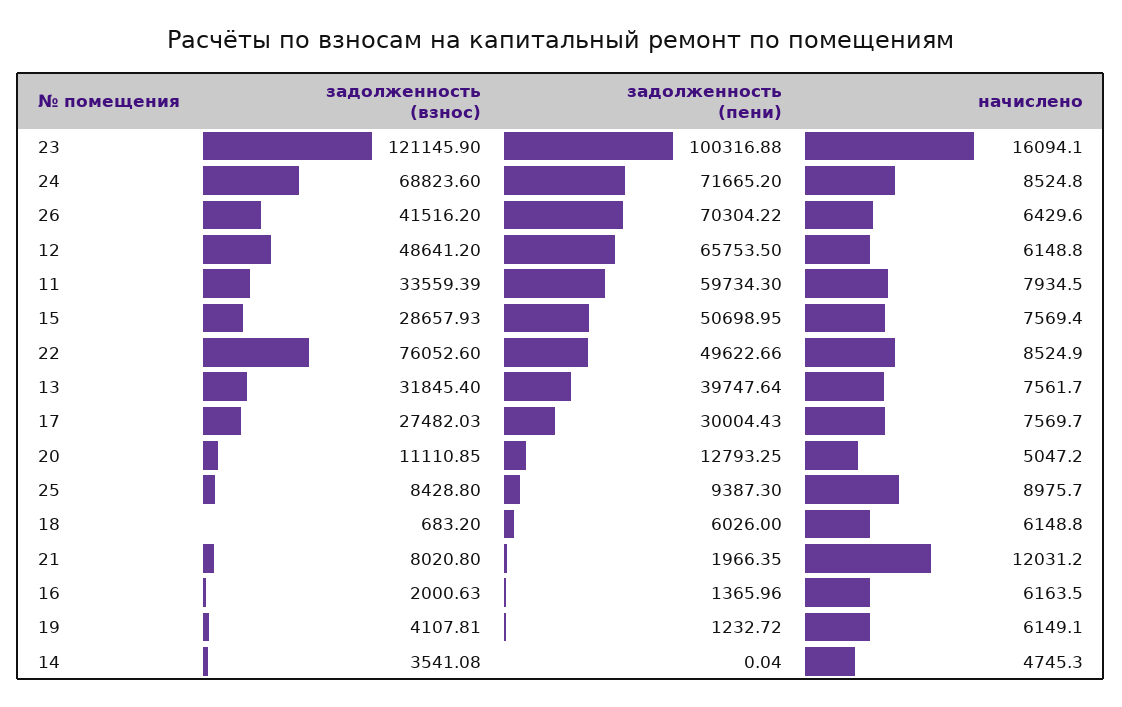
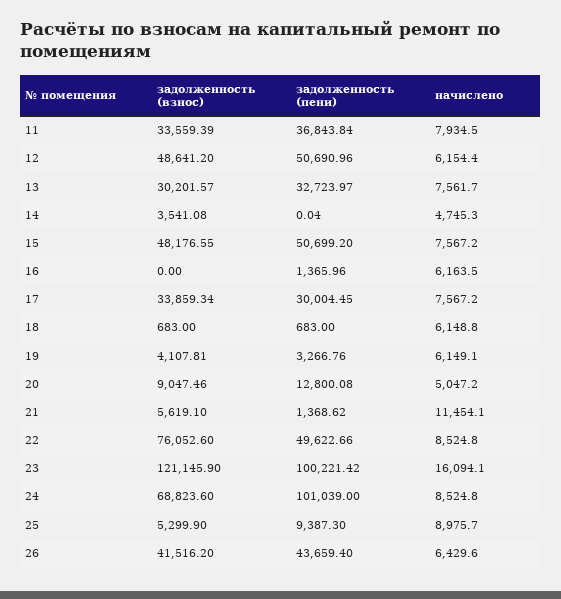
  {
    "задолженность (взнос)": {
      "23": 121145.9,
      "24": 68823.6,
      "26": 41516.2,
      "12": 48641.2,
      "11": 33559.39,
-     "15": 28657.93,
+     "15": 48176.55,
      "22": 76052.6,
-     "13": 31845.4,
+     "13": 30201.57,
-     "17": 27482.03,
+     "17": 33859.34,
-     "20": 11110.85,
+     "20": 9047.46,
-     "25": 8428.8,
+     "25": 5299.9,
-     "18": 683.2,
+     "18": 683,
-     "21": 8020.8,
+     "21": 5619.1,
-     "16": 2000.63,
+     "16": 0,
      "19": 4107.81,
      "14": 3541.08
    },
    "задолженность (пени)": {
-     "23": 100316.88,
+     "23": 100221.42,
-     "24": 71665.2,
+     "24": 101039,
-     "26": 70304.22,
+     "26": 43659.4,
-     "12": 65753.5,
+     "12": 50690.96,
-     "11": 59734.3,
+     "11": 36843.84,
-     "15": 50698.95,
+     "15": 50699.2,
      "22": 49622.66,
-     "13": 39747.64,
+     "13": 32723.97,
-     "17": 30004.43,
+     "17": 30004.45,
-     "20": 12793.25,
+     "20": 12800.08,
      "25": 9387.3,
-     "18": 6026,
+     "18": 683,
-     "21": 1966.35,
+     "21": 1368.62,
      "16": 1365.96,
-     "19": 1232.72,
+     "19": 3266.76,
      "14": 0.04
    },
    "начислено": {
      "23": 16094.1,
      "24": 8524.8,
      "26": 6429.6,
-     "12": 6148.8,
+     "12": 6154.4,
      "11": 7934.5,
-     "15": 7569.4,
+     "15": 7567.2,
-     "22": 8524.9,
+     "22": 8524.8,
      "13": 7561.7,
-     "17": 7569.7,
+     "17": 7567.2,
      "20": 5047.2,
      "25": 8975.7,
      "18": 6148.8,
-     "21": 12031.2,
+     "21": 11454.1,
      "16": 6163.5,
      "19": 6149.1,
      "14": 4745.3
    }
  }

